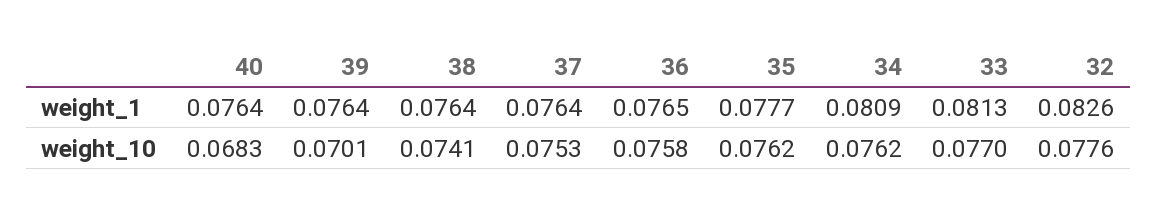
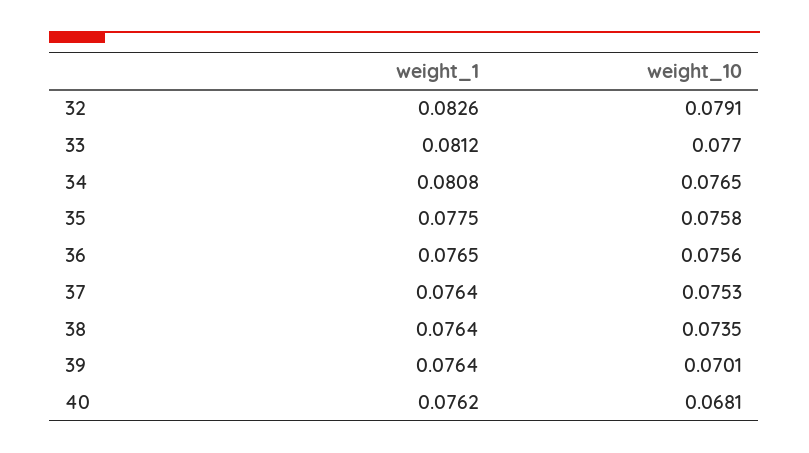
  {
    "40": {
-     "weight_1": 0.0764,
+     "weight_1": 0.0762,
-     "weight_10": 0.0683
+     "weight_10": 0.0681
    },
    "39": {
      "weight_1": 0.0764,
      "weight_10": 0.0701
    },
    "38": {
      "weight_1": 0.0764,
-     "weight_10": 0.0741
+     "weight_10": 0.0735
    },
    "37": {
      "weight_1": 0.0764,
      "weight_10": 0.0753
    },
    "36": {
      "weight_1": 0.0765,
-     "weight_10": 0.0758
+     "weight_10": 0.0756
    },
    "35": {
-     "weight_1": 0.0777,
+     "weight_1": 0.0775,
-     "weight_10": 0.0762
+     "weight_10": 0.0758
    },
    "34": {
-     "weight_1": 0.0809,
+     "weight_1": 0.0808,
-     "weight_10": 0.0762
+     "weight_10": 0.0765
    },
    "33": {
-     "weight_1": 0.0813,
+     "weight_1": 0.0812,
      "weight_10": 0.077
    },
    "32": {
      "weight_1": 0.0826,
-     "weight_10": 0.0776
+     "weight_10": 0.0791
    }
  }

